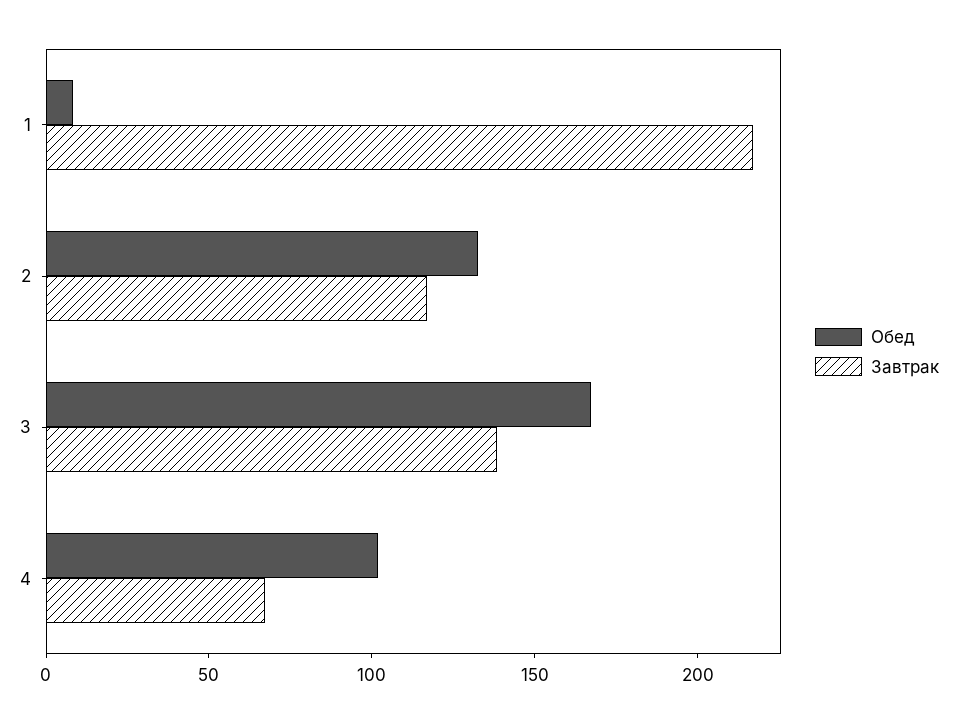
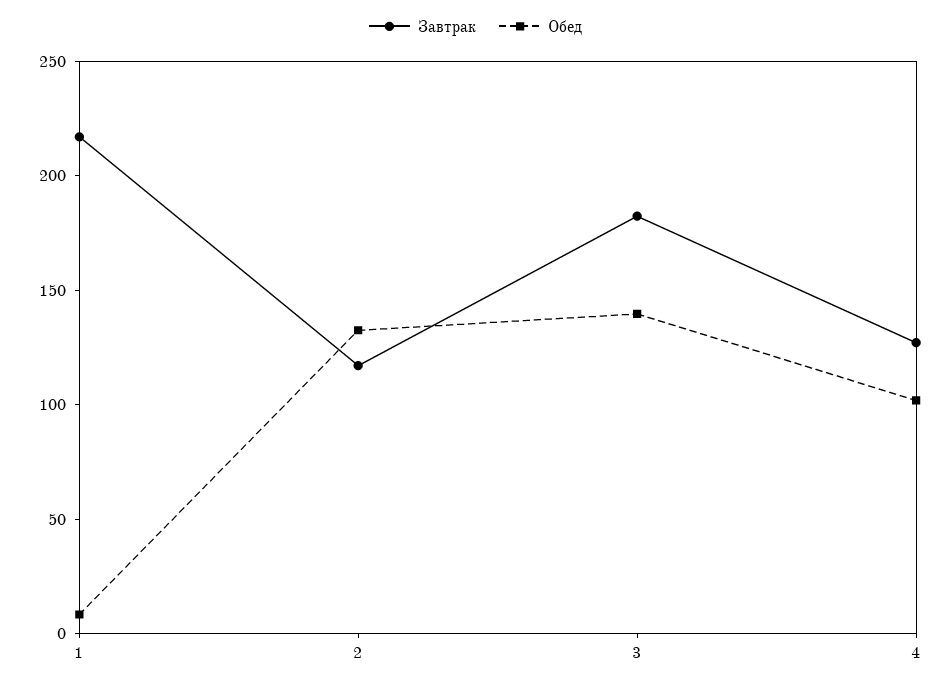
  {
    "Обед": {
      "1": 10,
      "2": 130,
-     "3": 170,
+     "3": 140,
      "4": 100
    },
    "Завтрак": {
      "1": 220,
      "2": 120,
-     "3": 140,
+     "3": 180,
-     "4": 70
+     "4": 130
    }
  }

